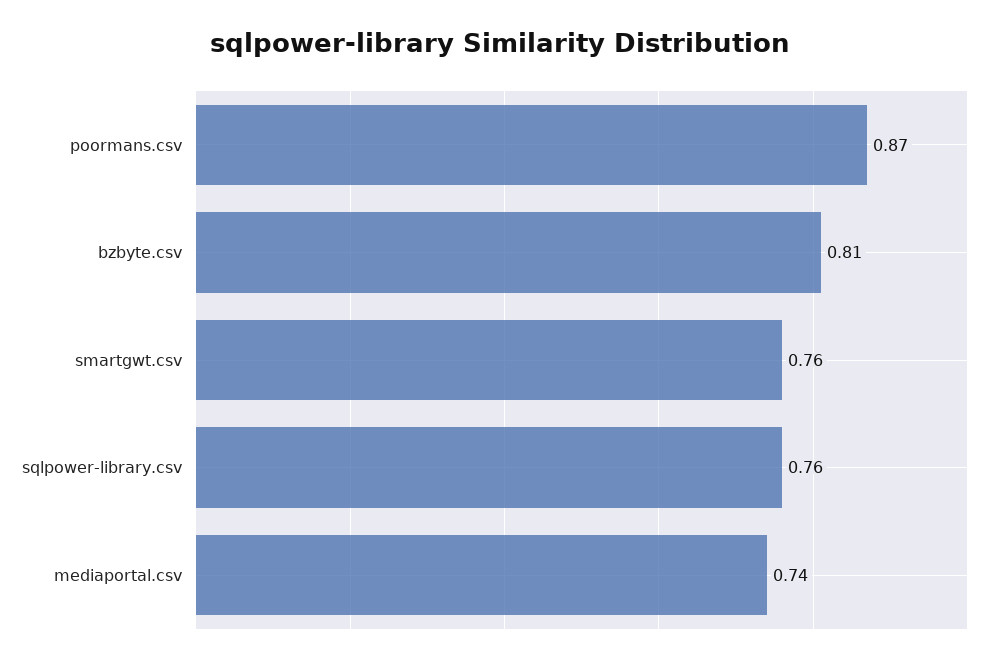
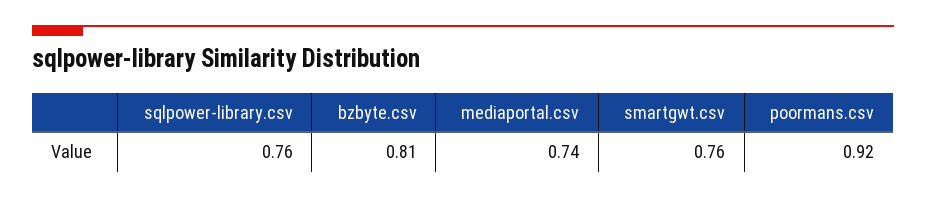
  {
-   "poormans.csv": 0.87,
+   "poormans.csv": 0.92,
    "bzbyte.csv": 0.81,
    "smartgwt.csv": 0.76,
    "sqlpower-library.csv": 0.76,
    "mediaportal.csv": 0.74
  }

